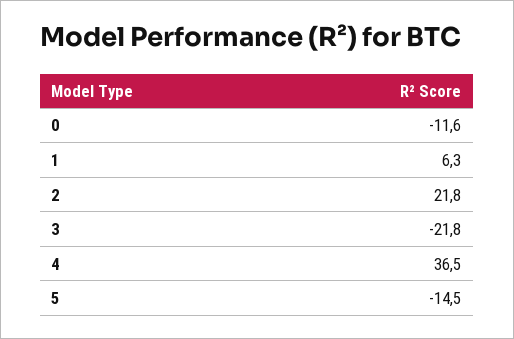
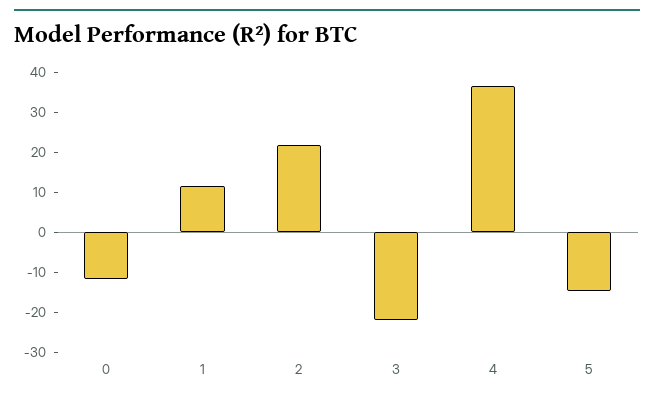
  {
    "0": -11.6,
-   "1": 6.3,
+   "1": 12,
    "2": 21.8,
    "3": -21.8,
    "4": 36.5,
    "5": -14.5
  }

